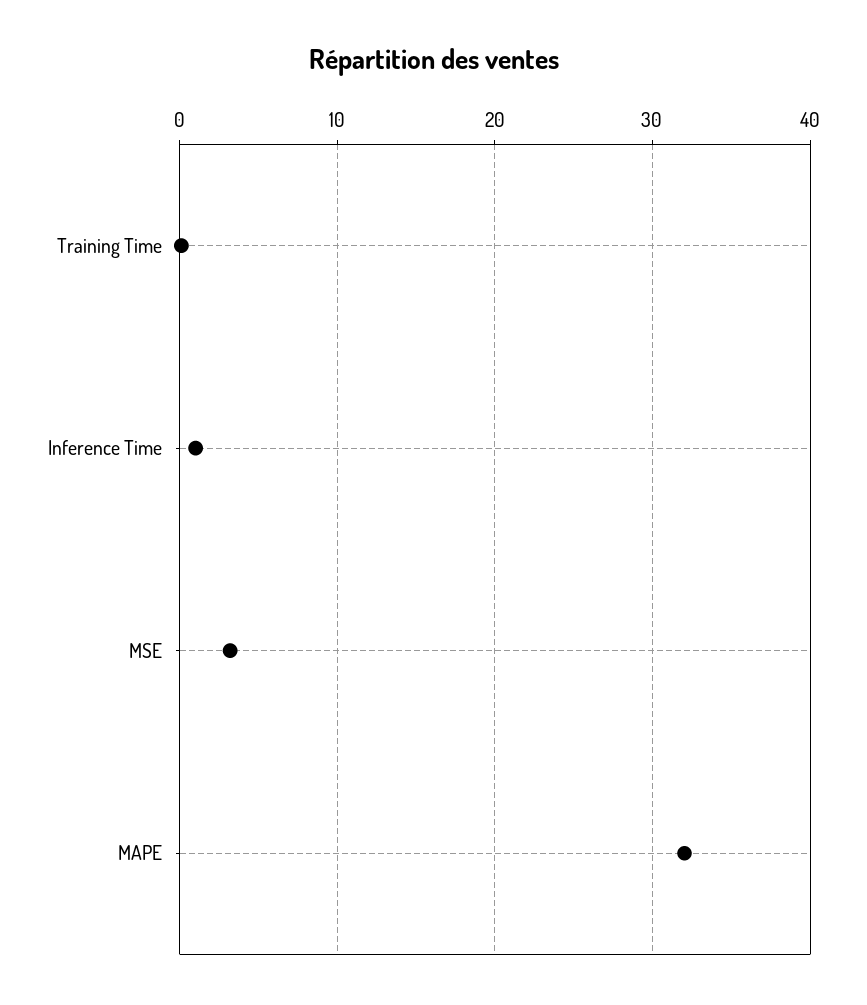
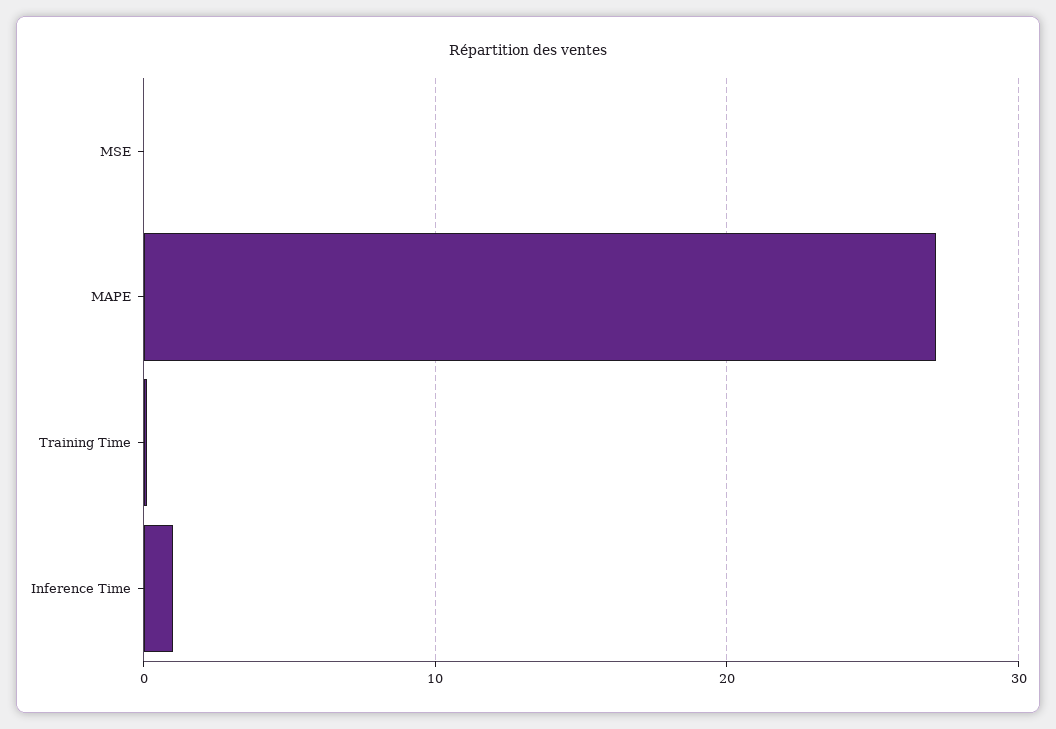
  {
    "Training Time": 0,
    "Inference Time": 1,
-   "MSE": 3,
+   "MSE": 0,
-   "MAPE": 32
+   "MAPE": 27
  }

